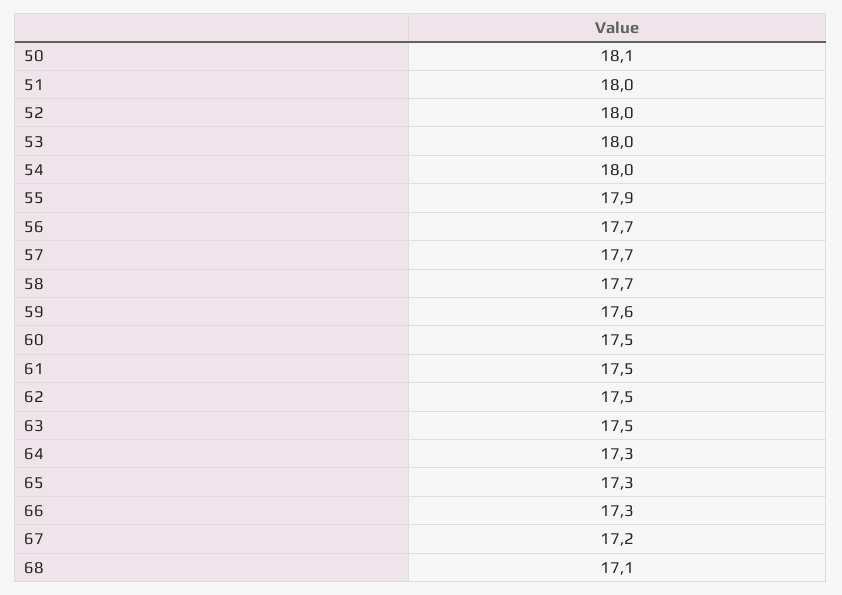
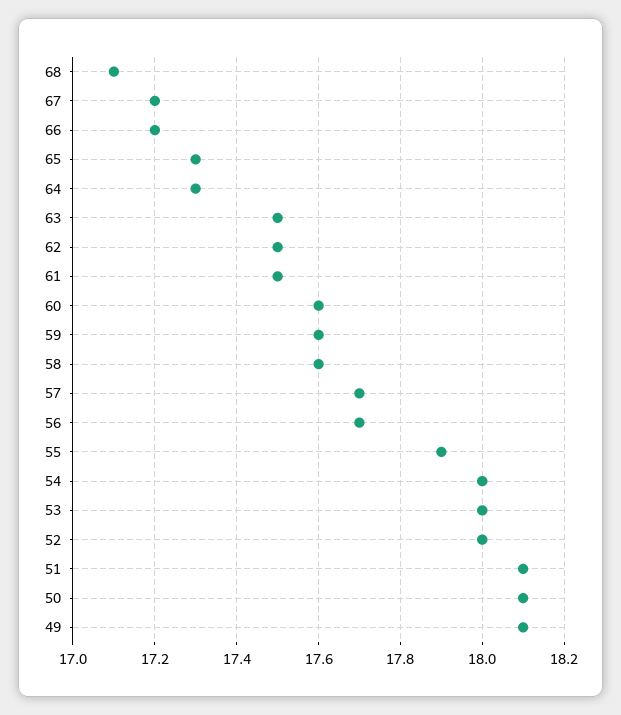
  {
    "50": 18.1,
-   "51": 18,
+   "51": 18.1,
    "52": 18,
    "53": 18,
    "54": 18,
    "55": 17.9,
    "56": 17.7,
    "57": 17.7,
-   "58": 17.7,
+   "58": 17.6,
    "59": 17.6,
-   "60": 17.5,
+   "60": 17.6,
    "61": 17.5,
    "62": 17.5,
    "63": 17.5,
    "64": 17.3,
    "65": 17.3,
-   "66": 17.3,
+   "66": 17.2,
    "67": 17.2,
-   "68": 17.1
+   "68": 17.1,
+   "49": 18.1
  }

